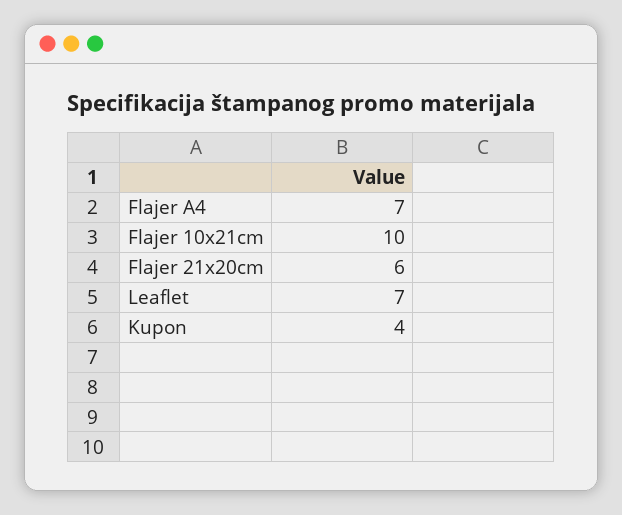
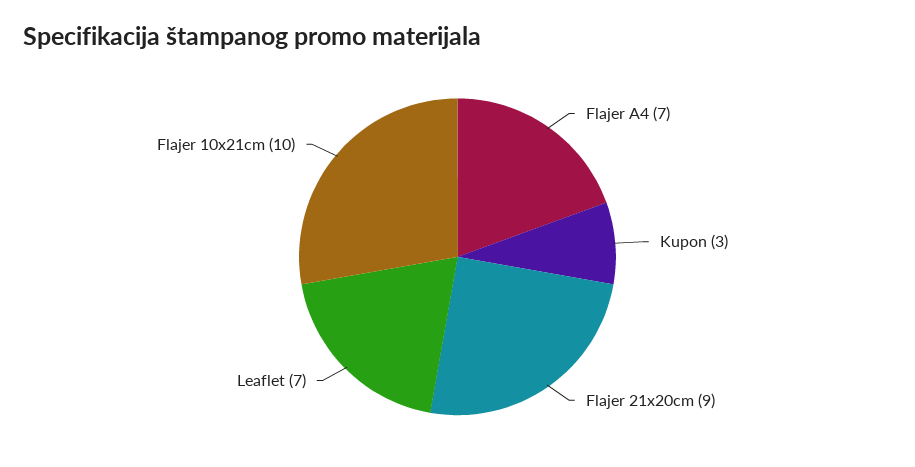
  {
    "Flajer A4": 7,
    "Flajer 10x21cm": 10,
-   "Flajer 21x20cm": 6,
+   "Flajer 21x20cm": 9,
    "Leaflet": 7,
-   "Kupon": 4
+   "Kupon": 3
  }

